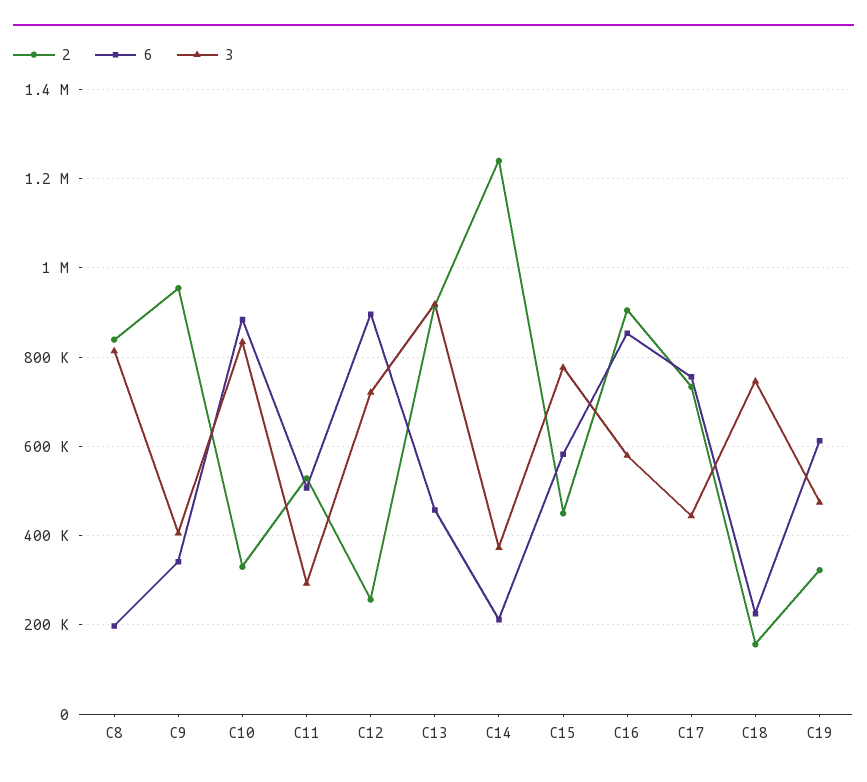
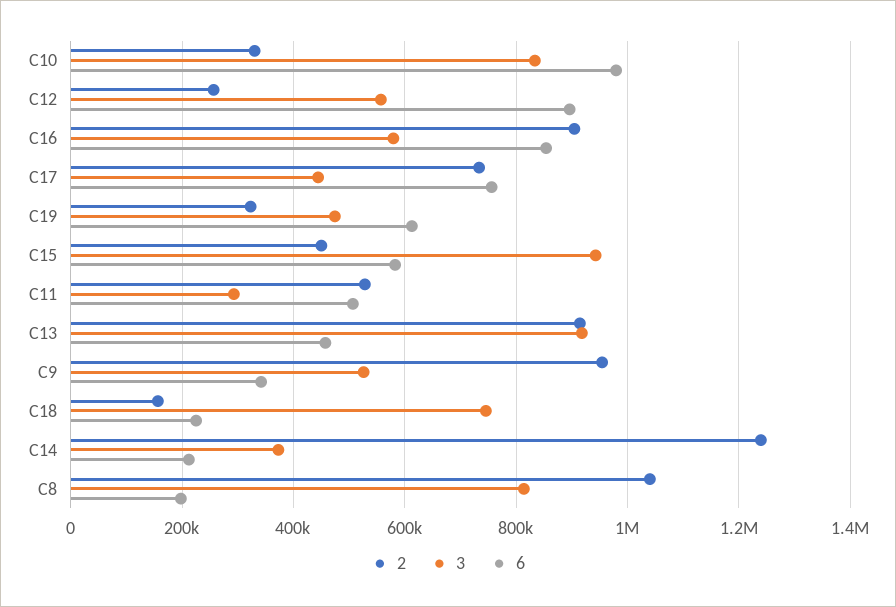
  {
    "2": {
-     "C8": 840000,
+     "C8": 1040000,
      "C9": 960000,
      "C10": 340000,
      "C11": 520000,
      "C12": 260000,
      "C13": 920000,
      "C14": 1240000,
      "C15": 460000,
      "C16": 900000,
      "C17": 740000,
      "C18": 160000,
      "C19": 320000
    },
    "6": {
      "C8": 200000,
      "C9": 340000,
-     "C10": 880000,
+     "C10": 980000,
      "C11": 500000,
      "C12": 900000,
      "C13": 460000,
      "C14": 220000,
      "C15": 580000,
      "C16": 860000,
      "C17": 760000,
      "C18": 220000,
      "C19": 620000
    },
    "3": {
      "C8": 820000,
-     "C9": 400000,
+     "C9": 520000,
      "C10": 840000,
      "C11": 300000,
-     "C12": 720000,
+     "C12": 560000,
      "C13": 920000,
      "C14": 380000,
-     "C15": 780000,
+     "C15": 940000,
      "C16": 580000,
      "C17": 440000,
      "C18": 740000,
      "C19": 480000
    }
  }

